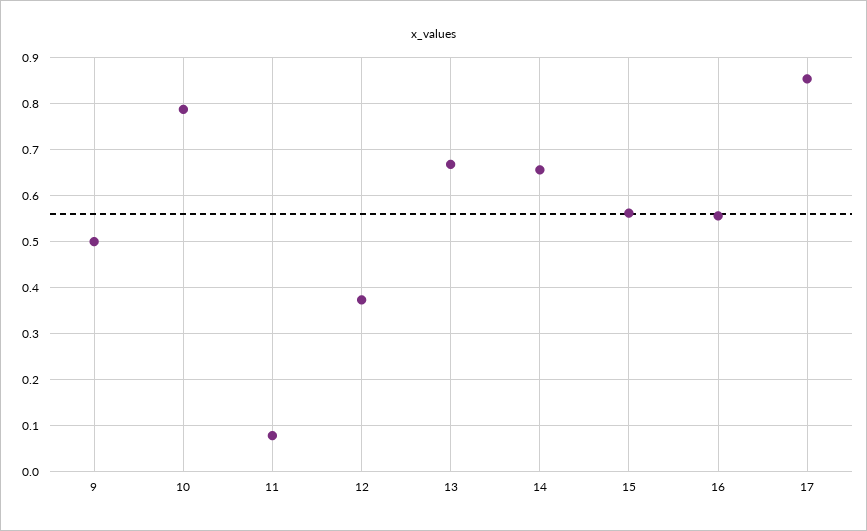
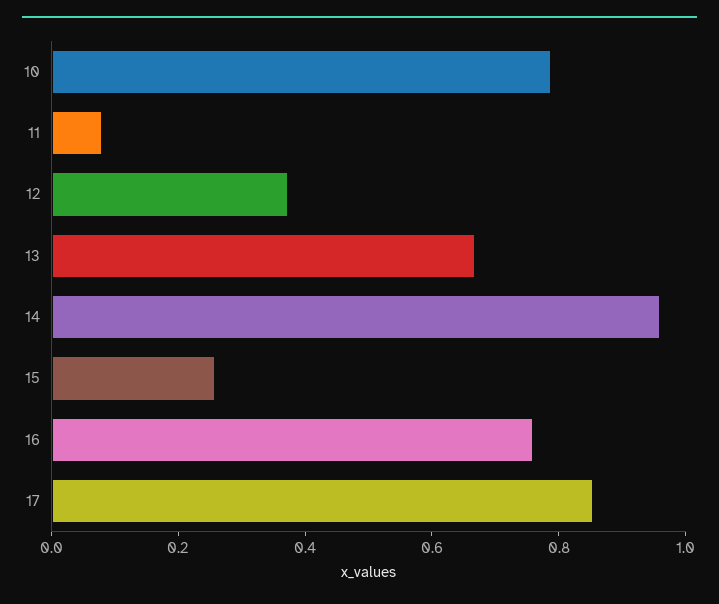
  {
-   "9": 0.5,
    "10": 0.78,
    "11": 0.08,
    "12": 0.38,
    "13": 0.66,
-   "14": 0.66,
+   "14": 0.95,
-   "15": 0.56,
+   "15": 0.25,
-   "16": 0.56,
+   "16": 0.75,
    "17": 0.86
  }

